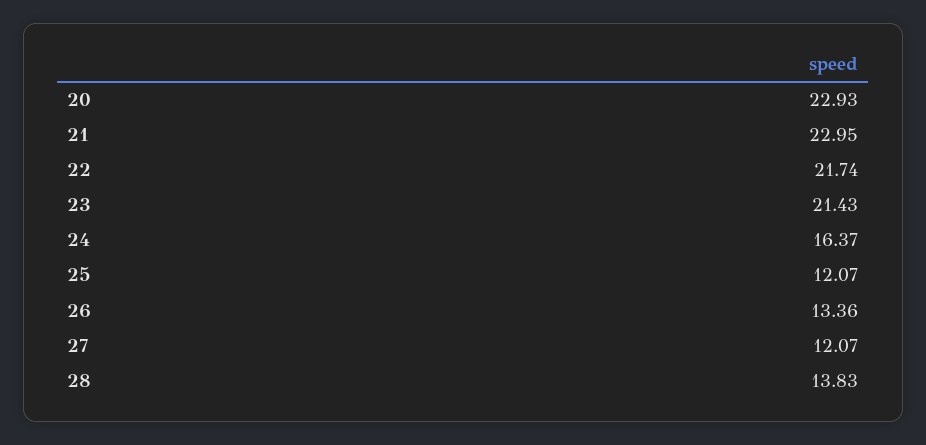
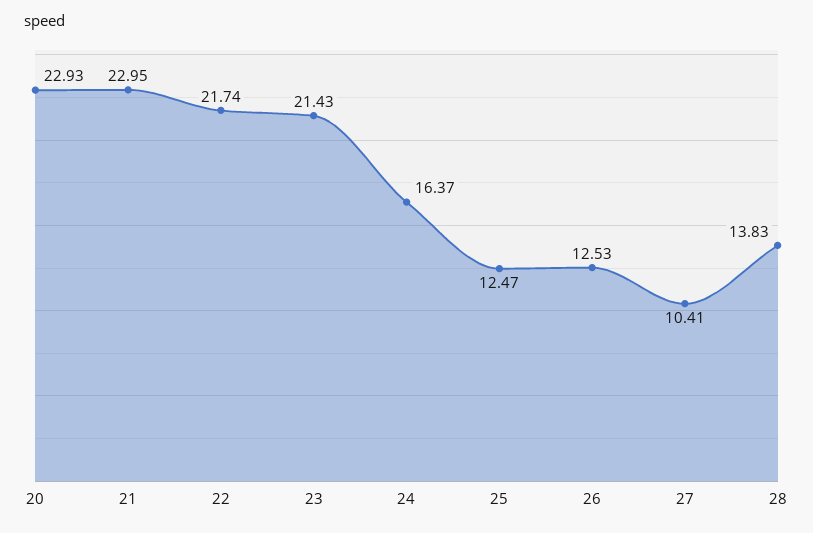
  {
    "20": 22.93,
    "21": 22.95,
    "22": 21.74,
    "23": 21.43,
    "24": 16.37,
-   "25": 12.07,
+   "25": 12.47,
-   "26": 13.36,
+   "26": 12.53,
-   "27": 12.07,
+   "27": 10.41,
    "28": 13.83
  }

